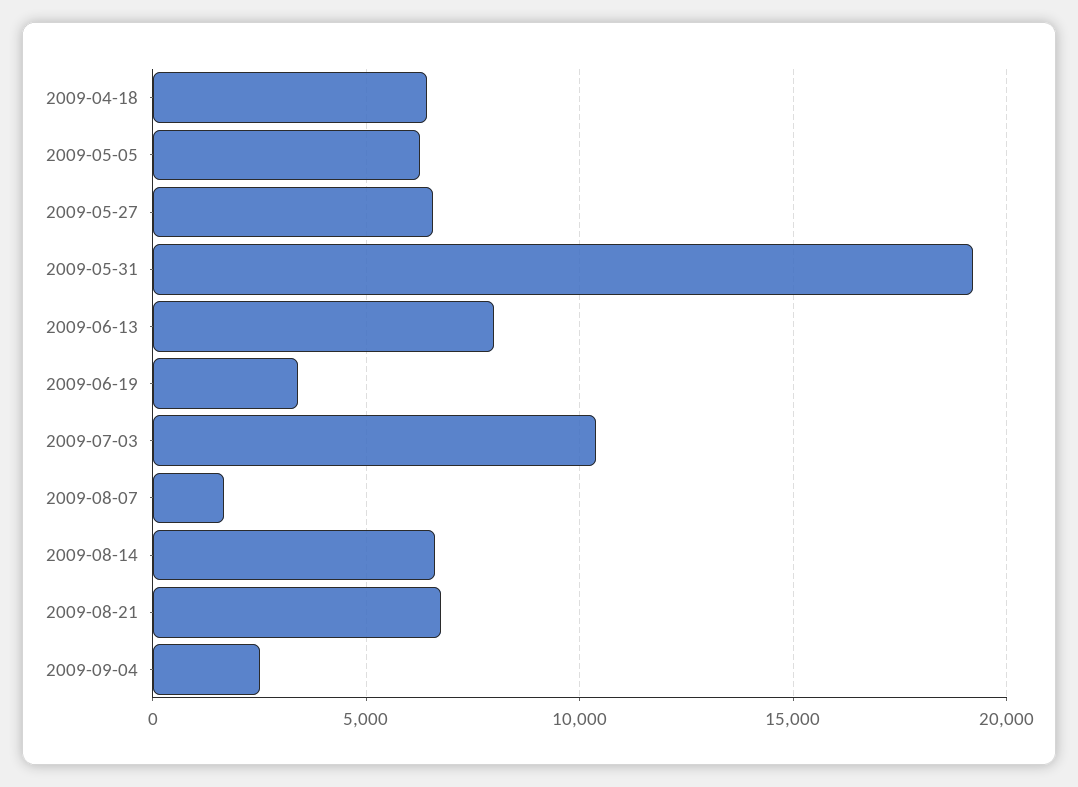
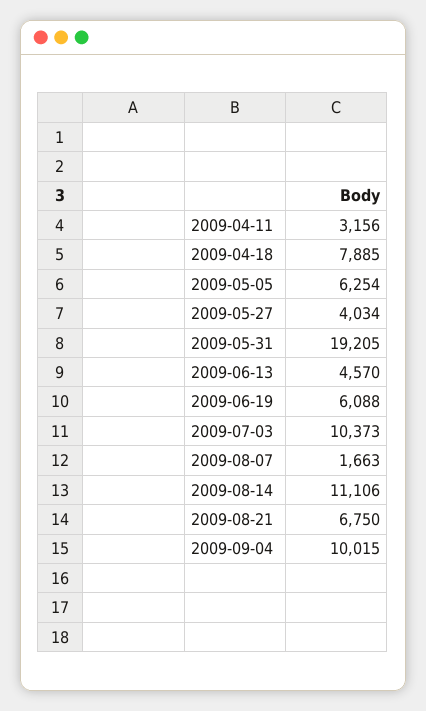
  {
-   "2009-04-18": 6500,
+   "2009-04-18": 7885,
    "2009-05-05": 6254,
-   "2009-05-27": 6500,
+   "2009-05-27": 4034,
    "2009-05-31": 19205,
-   "2009-06-13": 8000,
+   "2009-06-13": 4570,
-   "2009-06-19": 3500,
+   "2009-06-19": 6088,
    "2009-07-03": 10373,
    "2009-08-07": 1663,
-   "2009-08-14": 6500,
+   "2009-08-14": 11106,
    "2009-08-21": 6750,
-   "2009-09-04": 2500
+   "2009-09-04": 10015,
+   "2009-04-11": 3156
  }

